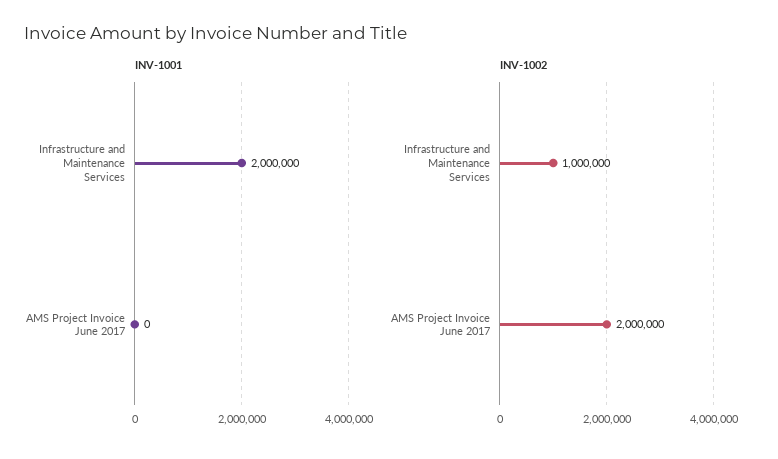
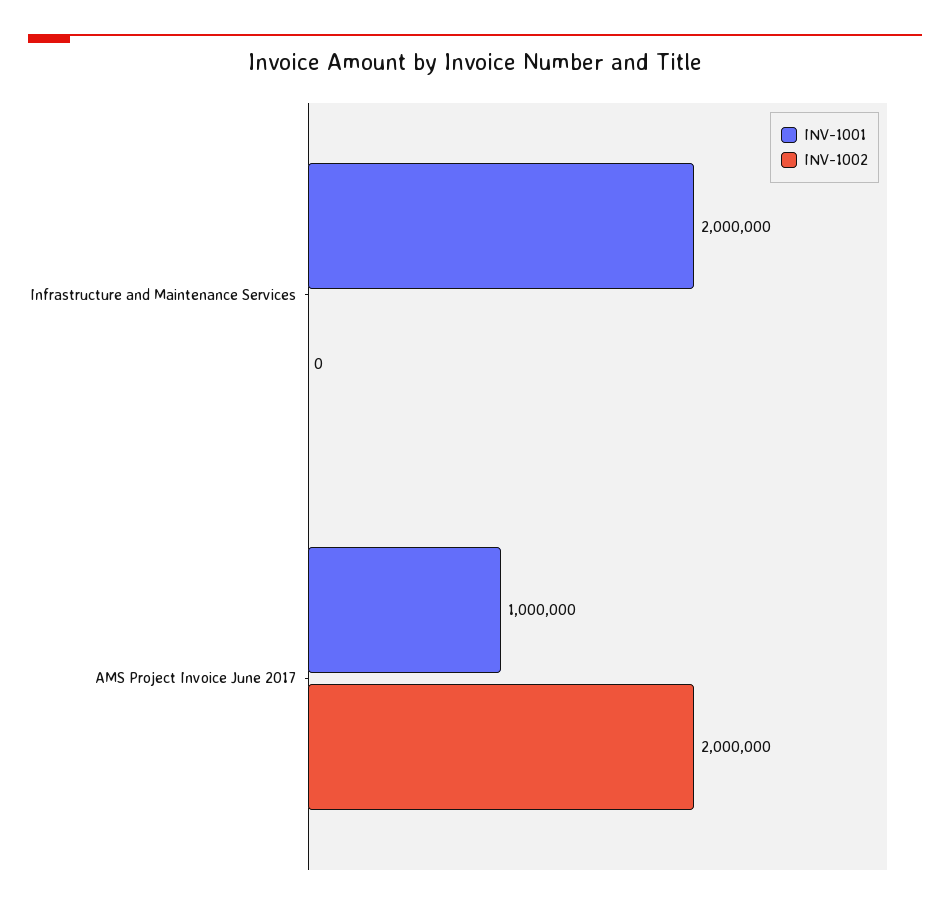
  {
    "INV-1001": {
      "Infrastructure and Maintenance Services": 2000000,
-     "AMS Project Invoice June 2017": 0
+     "AMS Project Invoice June 2017": 1000000
    },
    "INV-1002": {
-     "Infrastructure and Maintenance Services": 1000000,
+     "Infrastructure and Maintenance Services": 0,
      "AMS Project Invoice June 2017": 2000000
    }
  }

